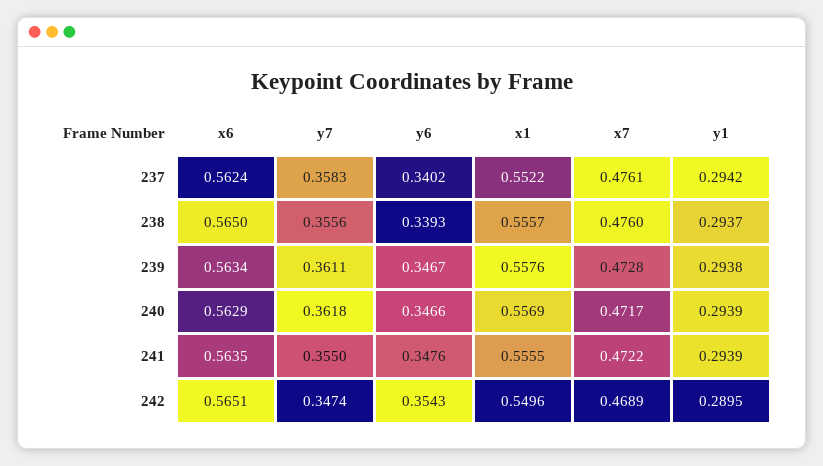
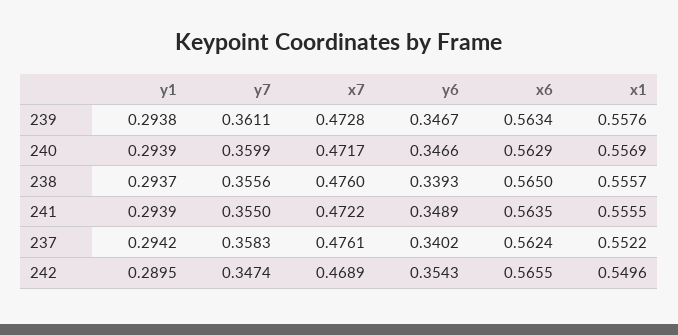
  {
    "x6": {
      "237": 0.5624,
      "238": 0.565,
      "239": 0.5634,
      "240": 0.5629,
      "241": 0.5635,
-     "242": 0.5651
+     "242": 0.5655
    },
    "y7": {
      "237": 0.3583,
      "238": 0.3556,
      "239": 0.3611,
-     "240": 0.3618,
+     "240": 0.3599,
      "241": 0.355,
      "242": 0.3474
    },
    "y6": {
      "237": 0.3402,
      "238": 0.3393,
      "239": 0.3467,
      "240": 0.3466,
-     "241": 0.3476,
+     "241": 0.3489,
      "242": 0.3543
    },
    "x1": {
      "237": 0.5522,
      "238": 0.5557,
      "239": 0.5576,
      "240": 0.5569,
      "241": 0.5555,
      "242": 0.5496
    },
    "x7": {
      "237": 0.4761,
      "238": 0.476,
      "239": 0.4728,
      "240": 0.4717,
      "241": 0.4722,
      "242": 0.4689
    },
    "y1": {
      "237": 0.2942,
      "238": 0.2937,
      "239": 0.2938,
      "240": 0.2939,
      "241": 0.2939,
      "242": 0.2895
    }
  }

